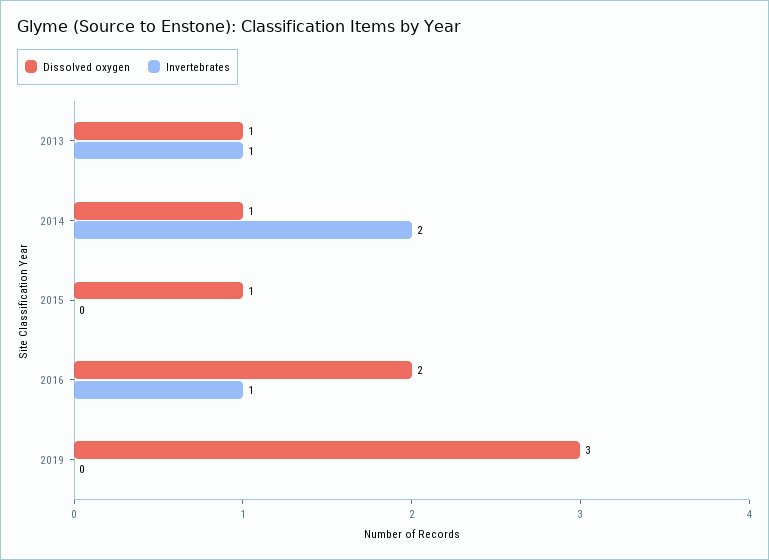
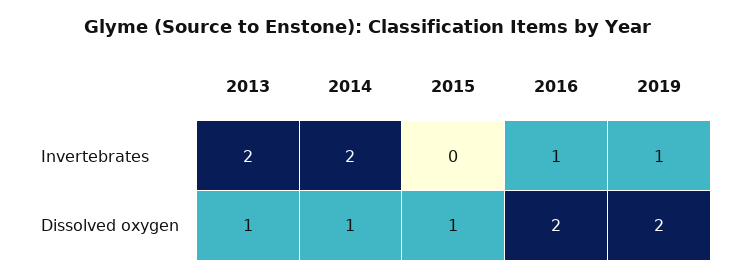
  {
    "Dissolved oxygen": {
      "2013": 1,
      "2014": 1,
      "2015": 1,
      "2016": 2,
-     "2019": 3
+     "2019": 2
    },
    "Invertebrates": {
-     "2013": 1,
+     "2013": 2,
      "2014": 2,
      "2015": 0,
      "2016": 1,
-     "2019": 0
+     "2019": 1
    }
  }

